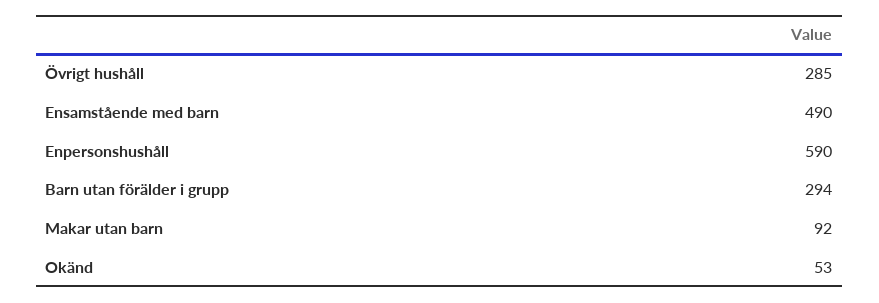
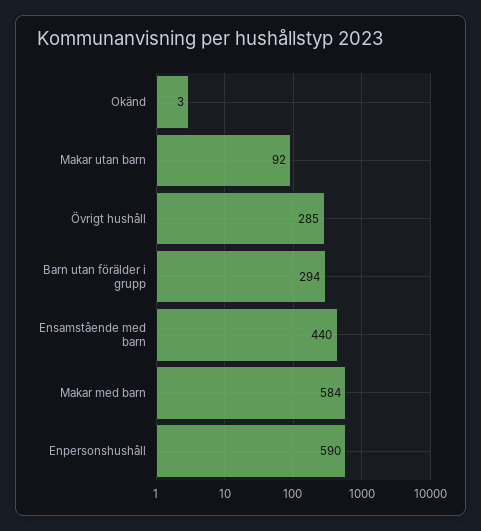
  {
    "Övrigt hushåll": 285,
-   "Ensamstående med barn": 490,
+   "Ensamstående med barn": 440,
    "Enpersonshushåll": 590,
    "Barn utan förälder i grupp": 294,
    "Makar utan barn": 92,
-   "Okänd": 53
+   "Okänd": 3,
+   "Makar med barn": 584
  }

